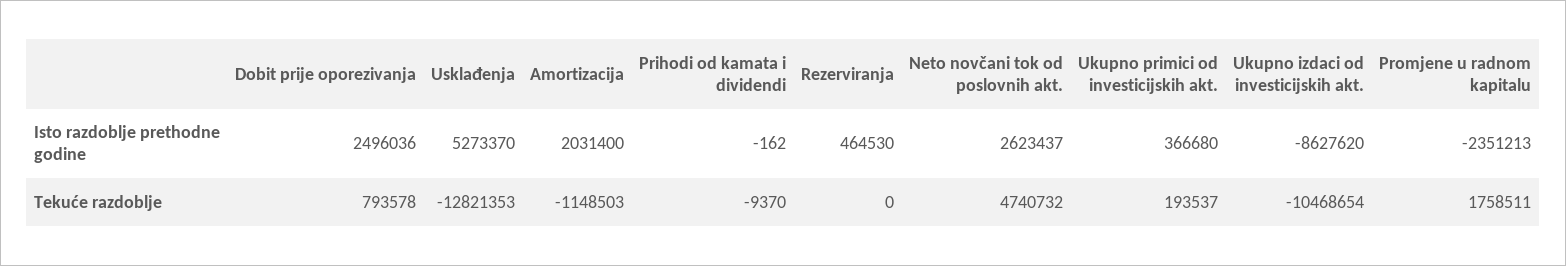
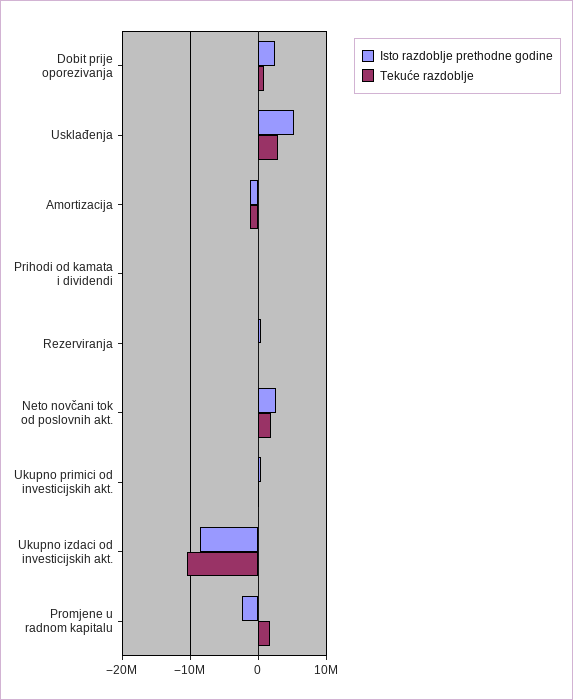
  {
    "Isto razdoblje prethodne godine": {
      "Dobit prije oporezivanja": 2496036,
      "Usklađenja": 5273370,
-     "Amortizacija": 2031400,
+     "Amortizacija": -1000000,
      "Prihodi od kamata i dividendi": -162,
      "Rezerviranja": 464530,
      "Neto novčani tok od poslovnih akt.": 2623437,
      "Ukupno primici od investicijskih akt.": 366680,
      "Ukupno izdaci od investicijskih akt.": -8627620,
      "Promjene u radnom kapitalu": -2351213
    },
    "Tekuće razdoblje": {
      "Dobit prije oporezivanja": 793578,
-     "Usklađenja": -12821353,
+     "Usklađenja": 3000000,
      "Amortizacija": -1148503,
      "Prihodi od kamata i dividendi": -9370,
      "Rezerviranja": 0,
-     "Neto novčani tok od poslovnih akt.": 4740732,
+     "Neto novčani tok od poslovnih akt.": 2000000,
      "Ukupno primici od investicijskih akt.": 193537,
      "Ukupno izdaci od investicijskih akt.": -10468654,
      "Promjene u radnom kapitalu": 1758511
    }
  }

